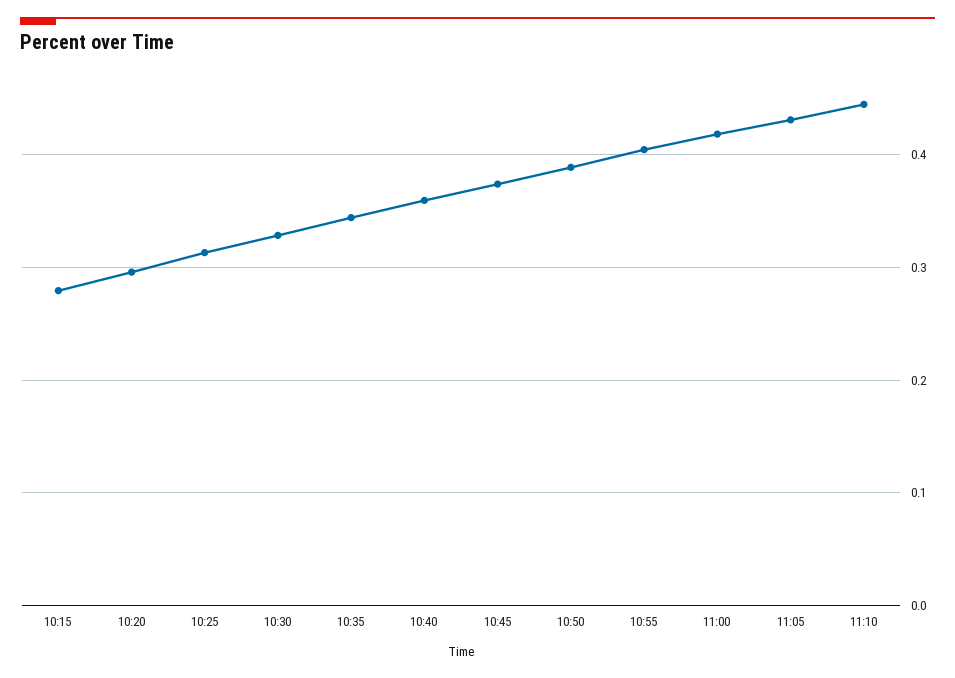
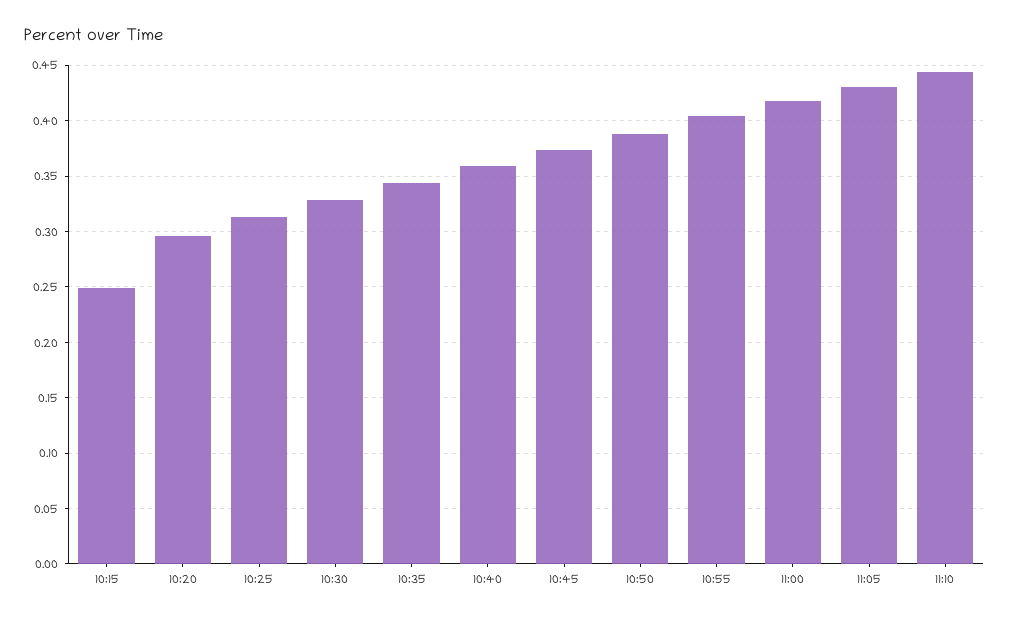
  {
-   "10:15": 0.28,
+   "10:15": 0.25,
    "10:20": 0.3,
    "10:25": 0.31,
    "10:30": 0.33,
    "10:35": 0.34,
    "10:40": 0.36,
    "10:45": 0.37,
    "10:50": 0.39,
    "10:55": 0.4,
    "11:00": 0.42,
    "11:05": 0.43,
    "11:10": 0.44
  }

